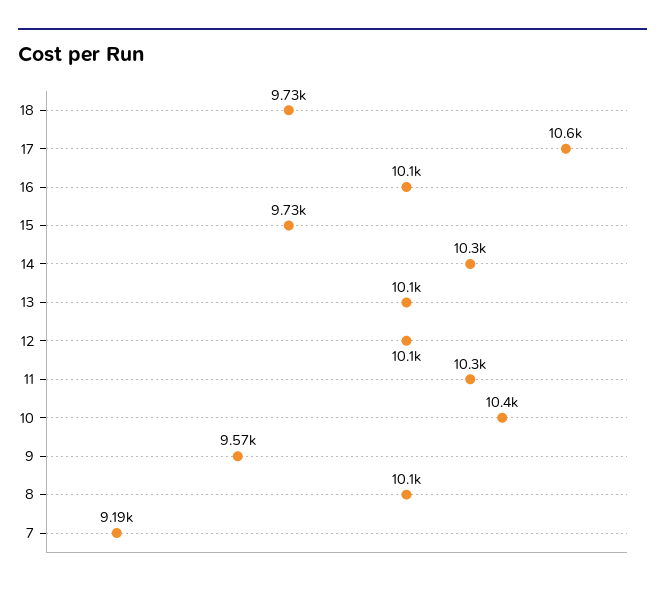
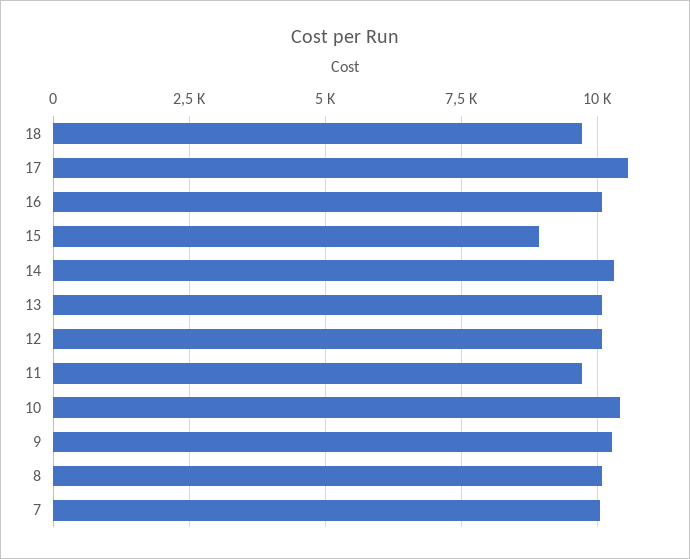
  {
    "18": 9730,
    "17": 10600,
    "16": 10100,
-   "15": 9730,
+   "15": 9000,
    "14": 10300,
    "13": 10100,
    "12": 10100,
-   "11": 10300,
+   "11": 9750,
    "10": 10400,
-   "9": 9570,
+   "9": 10250,
    "8": 10100,
-   "7": 9190
+   "7": 10000
  }

